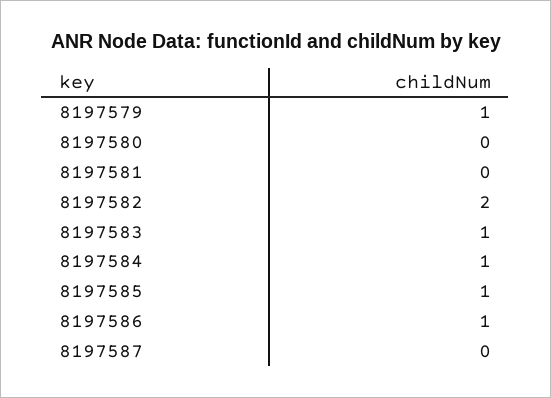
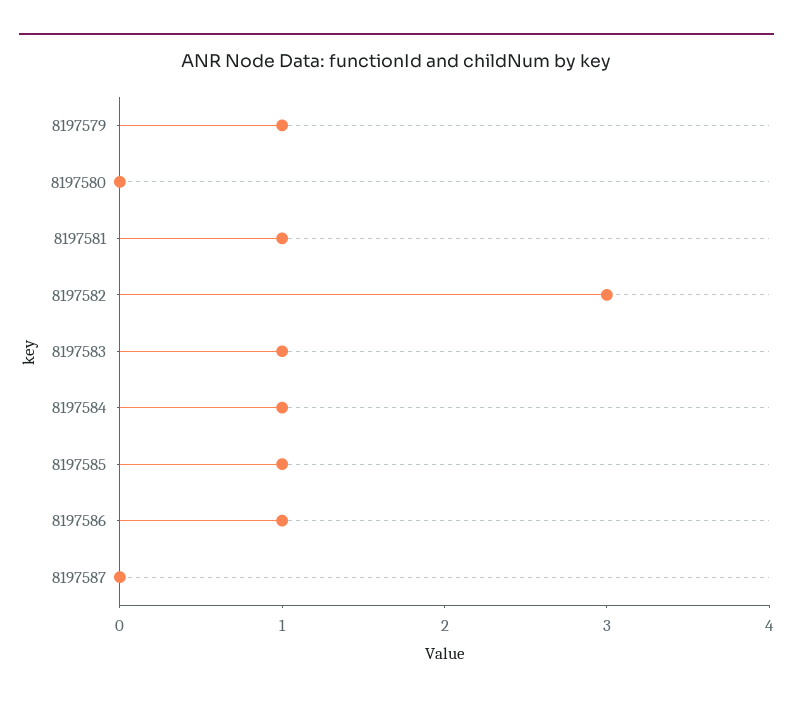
  {
    "8197579": 1,
    "8197580": 0,
-   "8197581": 0,
+   "8197581": 1,
-   "8197582": 2,
+   "8197582": 3,
    "8197583": 1,
    "8197584": 1,
    "8197585": 1,
    "8197586": 1,
    "8197587": 0
  }

